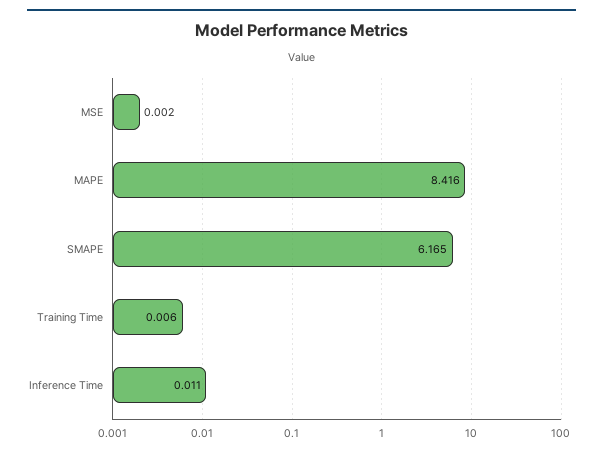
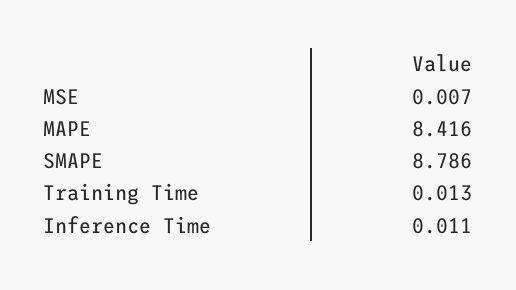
  {
-   "MSE": 0.002,
+   "MSE": 0.007,
    "MAPE": 8.416,
-   "SMAPE": 6.165,
+   "SMAPE": 8.786,
-   "Training Time": 0.006,
+   "Training Time": 0.013,
    "Inference Time": 0.011
  }

